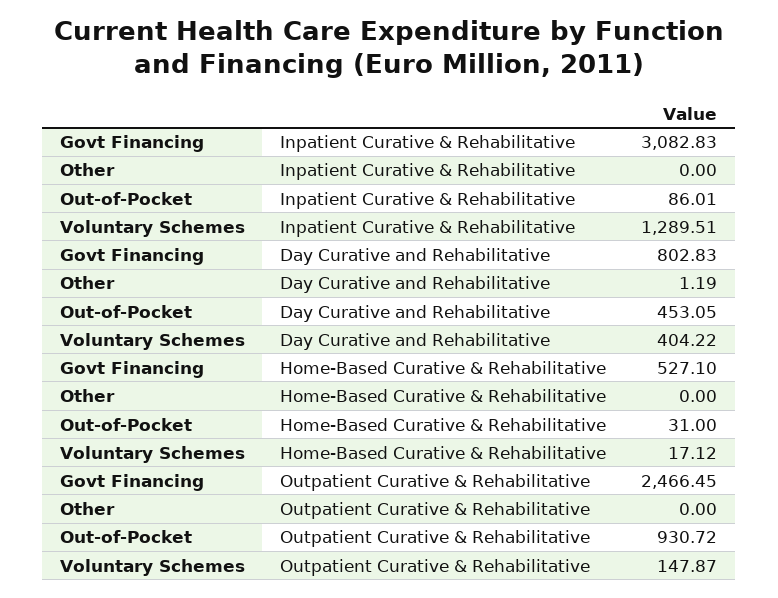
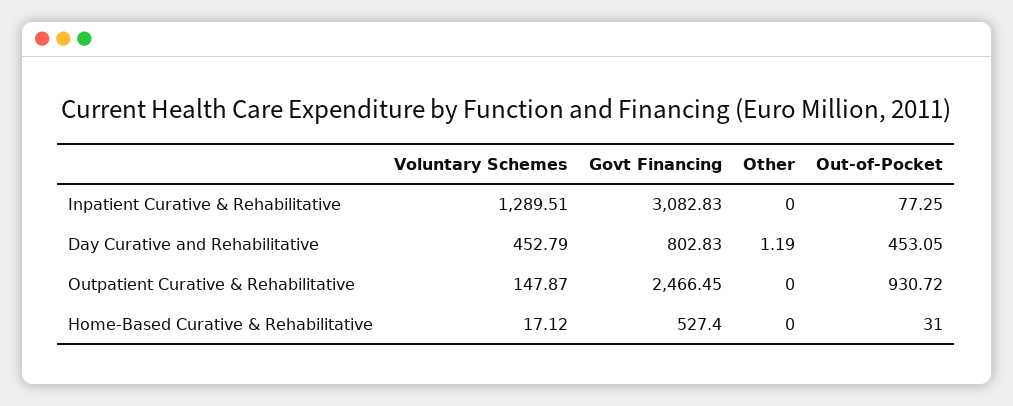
  {
    "Govt Financing": {
      "Inpatient Curative & Rehabilitative": 3082.83,
      "Day Curative and Rehabilitative": 802.83,
-     "Home-Based Curative & Rehabilitative": 527.1,
+     "Home-Based Curative & Rehabilitative": 527.4,
      "Outpatient Curative & Rehabilitative": 2466.45
    },
    "Other": {
      "Inpatient Curative & Rehabilitative": 0,
      "Day Curative and Rehabilitative": 1.19,
      "Home-Based Curative & Rehabilitative": 0,
      "Outpatient Curative & Rehabilitative": 0
    },
    "Out-of-Pocket": {
-     "Inpatient Curative & Rehabilitative": 86.01,
+     "Inpatient Curative & Rehabilitative": 77.25,
      "Day Curative and Rehabilitative": 453.05,
      "Home-Based Curative & Rehabilitative": 31,
      "Outpatient Curative & Rehabilitative": 930.72
    },
    "Voluntary Schemes": {
      "Inpatient Curative & Rehabilitative": 1289.51,
-     "Day Curative and Rehabilitative": 404.22,
+     "Day Curative and Rehabilitative": 452.79,
      "Home-Based Curative & Rehabilitative": 17.12,
      "Outpatient Curative & Rehabilitative": 147.87
    }
  }

